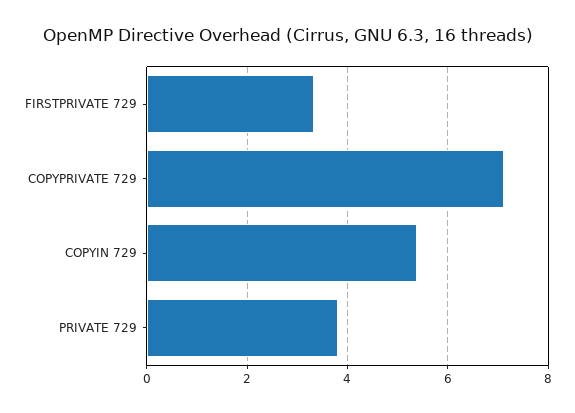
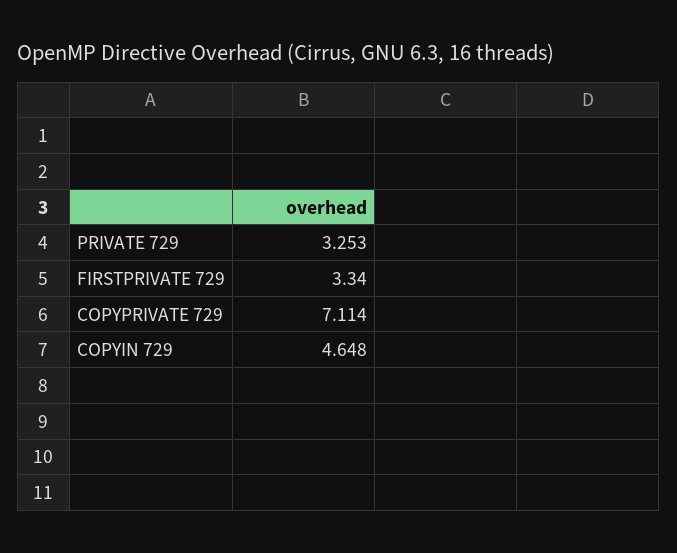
  {
    "FIRSTPRIVATE 729": 3.34,
    "COPYPRIVATE 729": 7.114,
-   "COPYIN 729": 5.4,
+   "COPYIN 729": 4.648,
-   "PRIVATE 729": 3.8
+   "PRIVATE 729": 3.253
  }

